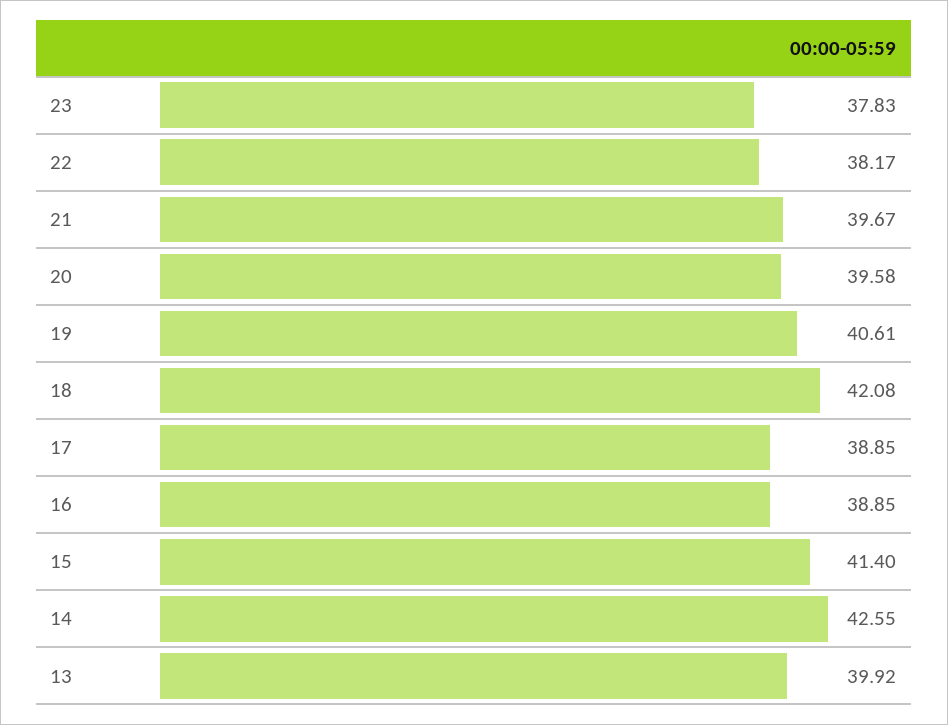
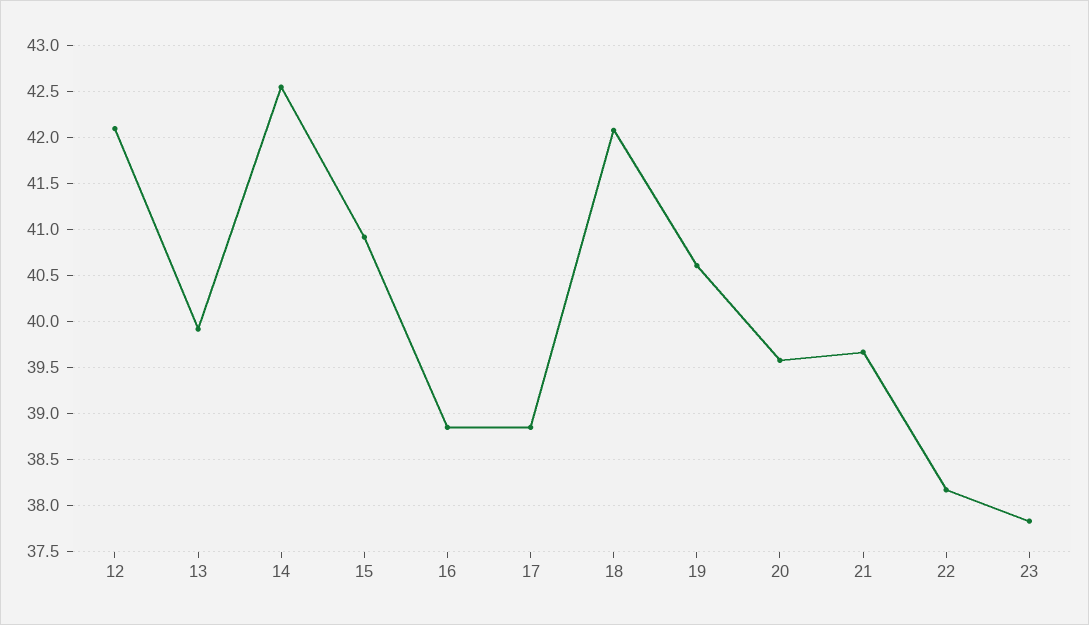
  {
    "23": 37.83,
    "22": 38.17,
    "21": 39.67,
    "20": 39.58,
    "19": 40.61,
    "18": 42.08,
    "17": 38.85,
    "16": 38.85,
-   "15": 41.4,
+   "15": 40.9,
    "14": 42.55,
-   "13": 39.92
+   "13": 39.92,
+   "12": 42.1
  }

